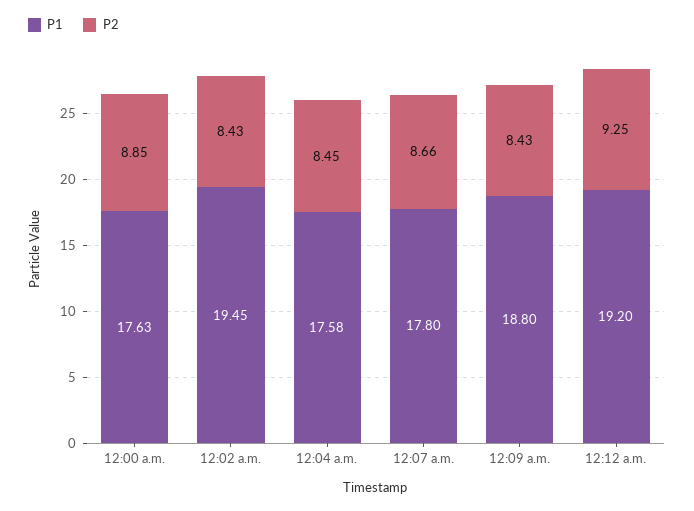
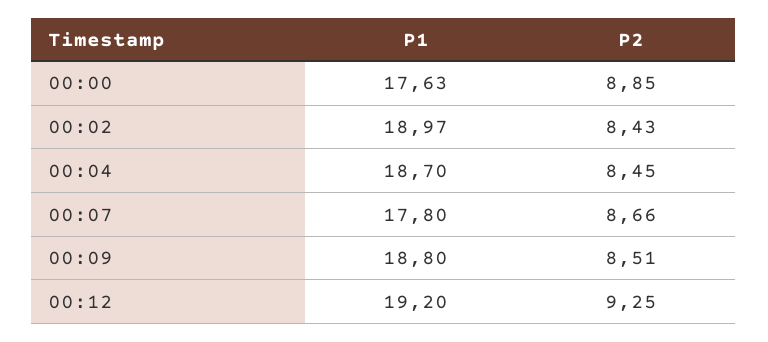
  {
    "P1": {
      "12:00 a.m.": 17.63,
-     "12:02 a.m.": 19.45,
+     "12:02 a.m.": 18.97,
-     "12:04 a.m.": 17.58,
+     "12:04 a.m.": 18.7,
      "12:07 a.m.": 17.8,
      "12:09 a.m.": 18.8,
      "12:12 a.m.": 19.2
    },
    "P2": {
      "12:00 a.m.": 8.85,
      "12:02 a.m.": 8.43,
      "12:04 a.m.": 8.45,
      "12:07 a.m.": 8.66,
-     "12:09 a.m.": 8.43,
+     "12:09 a.m.": 8.51,
      "12:12 a.m.": 9.25
    }
  }

